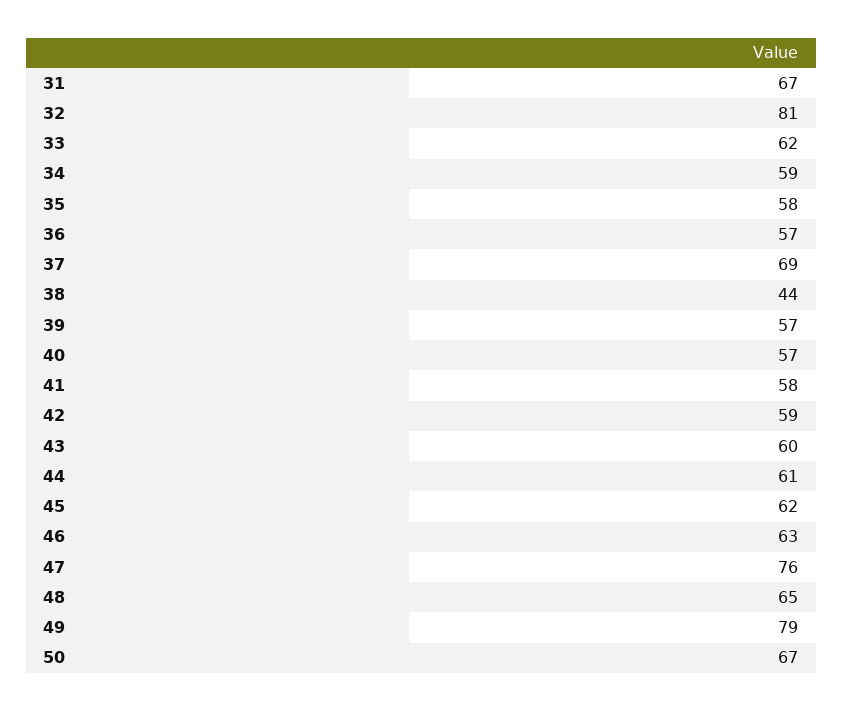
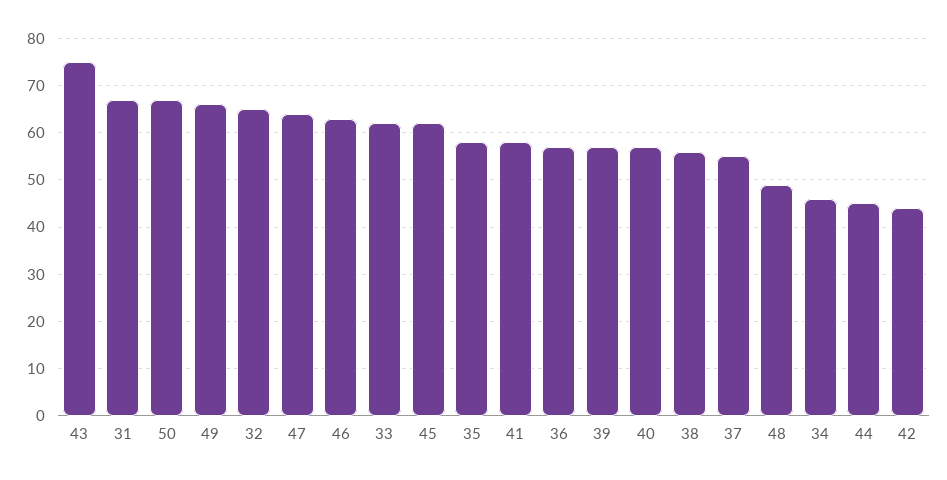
  {
    "31": 67,
-   "32": 81,
+   "32": 65,
    "33": 62,
-   "34": 59,
+   "34": 45,
    "35": 58,
    "36": 57,
-   "37": 69,
+   "37": 55,
-   "38": 44,
+   "38": 55,
    "39": 57,
    "40": 57,
    "41": 58,
-   "42": 59,
+   "42": 45,
-   "43": 60,
+   "43": 75,
-   "44": 61,
+   "44": 45,
    "45": 62,
    "46": 63,
-   "47": 76,
+   "47": 65,
-   "48": 65,
+   "48": 50,
-   "49": 79,
+   "49": 65,
    "50": 67
  }

